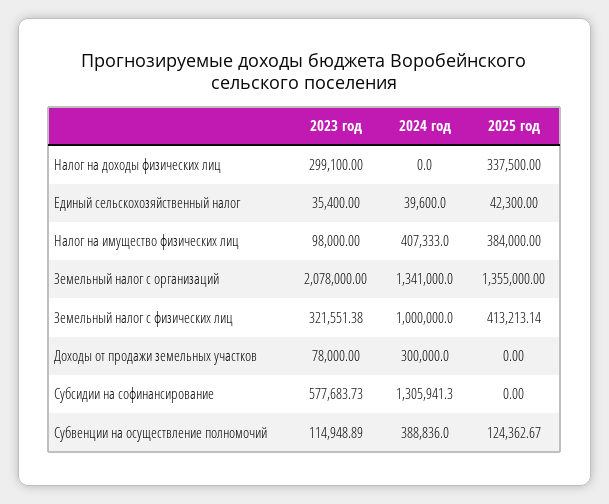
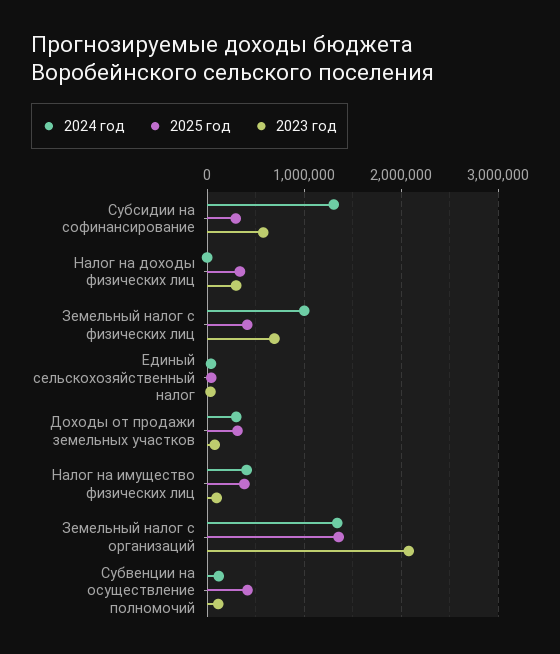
  {
    "2023 год": {
      "Налог на доходы физических лиц": 299100,
      "Единый сельскохозяйственный налог": 35400,
      "Налог на имущество физических лиц": 98000,
      "Земельный налог с организаций": 2078000,
-     "Земельный налог с физических лиц": 321551.38,
+     "Земельный налог с физических лиц": 700000,
      "Доходы от продажи земельных участков": 78000,
      "Субсидии на софинансирование": 577683.73,
      "Субвенции на осуществление полномочий": 114948.89
    },
    "2024 год": {
      "Налог на доходы физических лиц": 0,
      "Единый сельскохозяйственный налог": 39600,
      "Налог на имущество физических лиц": 407333,
      "Земельный налог с организаций": 1341000,
      "Земельный налог с физических лиц": 1000000,
      "Доходы от продажи земельных участков": 300000,
      "Субсидии на софинансирование": 1305941.3,
-     "Субвенции на осуществление полномочий": 388836
+     "Субвенции на осуществление полномочий": 100000
    },
    "2025 год": {
      "Налог на доходы физических лиц": 337500,
      "Единый сельскохозяйственный налог": 42300,
      "Налог на имущество физических лиц": 384000,
      "Земельный налог с организаций": 1355000,
      "Земельный налог с физических лиц": 413213.14,
-     "Доходы от продажи земельных участков": 0,
+     "Доходы от продажи земельных участков": 300000,
-     "Субсидии на софинансирование": 0,
+     "Субсидии на софинансирование": 300000,
-     "Субвенции на осуществление полномочий": 124362.67
+     "Субвенции на осуществление полномочий": 400000
    }
  }

